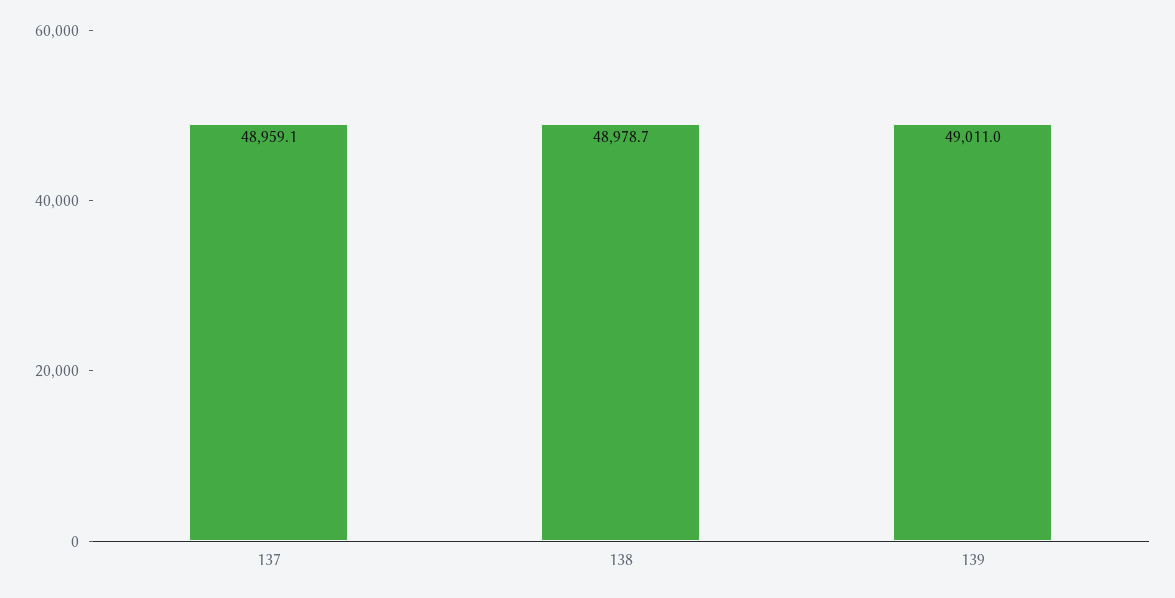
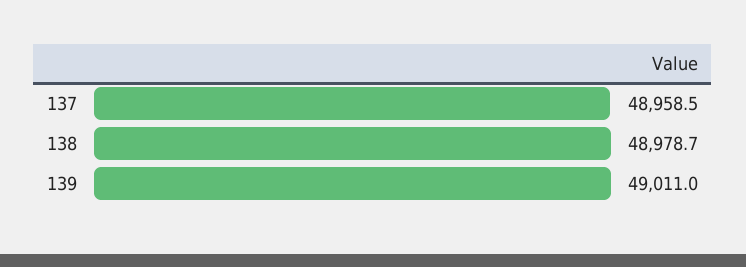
  {
-   "137": 48959.1,
+   "137": 48958.5,
    "138": 48978.7,
    "139": 49011
  }

